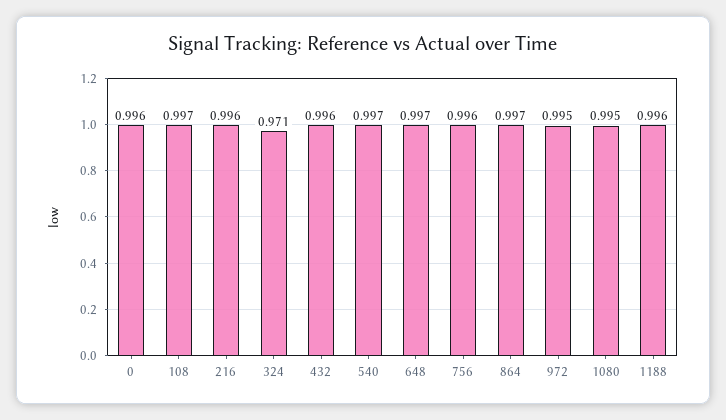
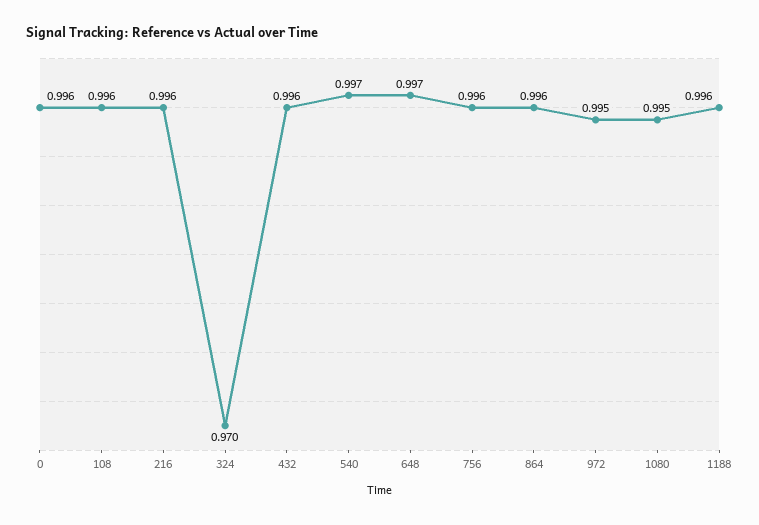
  {
    "0": 0.996,
-   "108": 0.997,
+   "108": 0.996,
    "216": 0.996,
-   "324": 0.971,
+   "324": 0.97,
    "432": 0.996,
    "540": 0.997,
    "648": 0.997,
    "756": 0.996,
-   "864": 0.997,
+   "864": 0.996,
    "972": 0.995,
    "1080": 0.995,
    "1188": 0.996
  }

